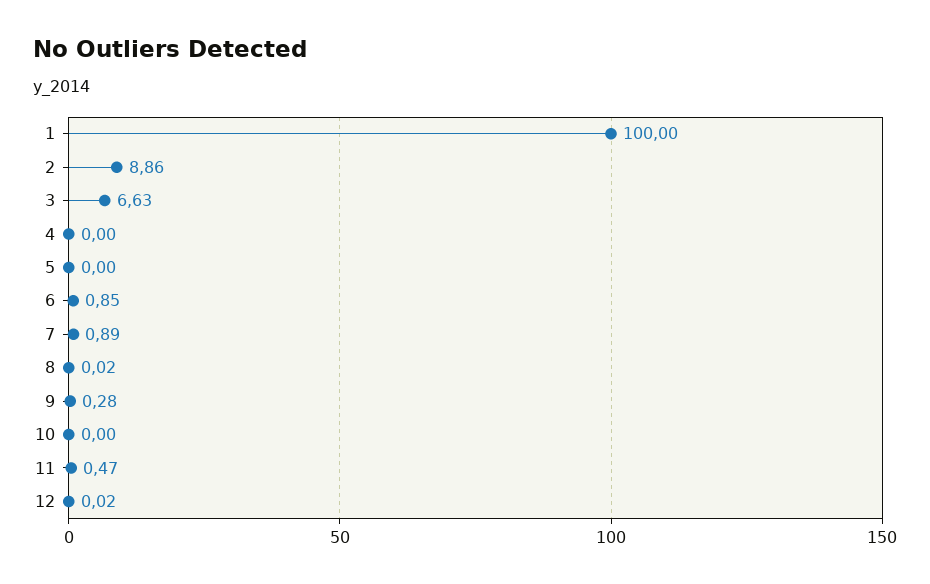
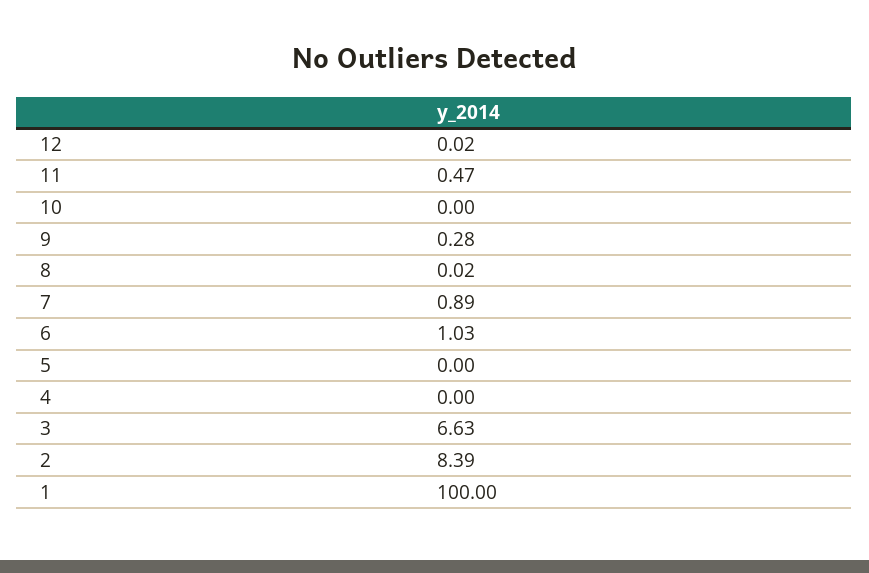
  {
    "1": 100,
-   "2": 8.86,
+   "2": 8.39,
    "3": 6.63,
    "4": 0,
    "5": 0,
-   "6": 0.85,
+   "6": 1.03,
    "7": 0.89,
    "8": 0.02,
    "9": 0.28,
    "10": 0,
    "11": 0.47,
    "12": 0.02
  }

